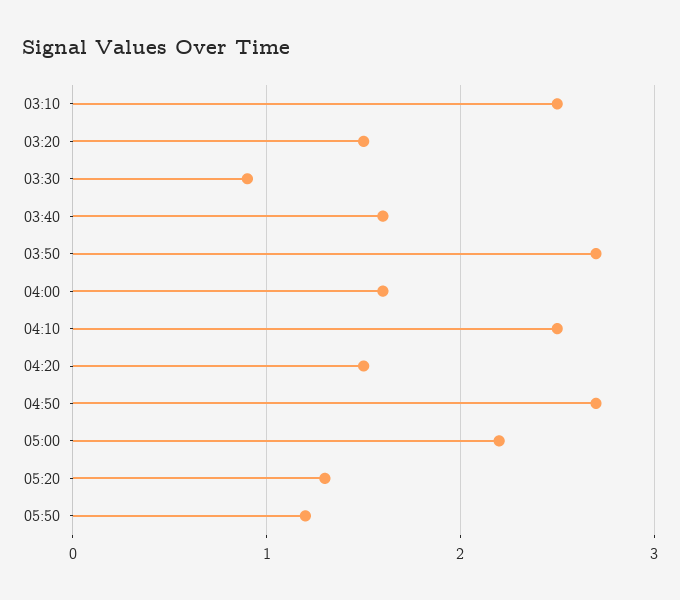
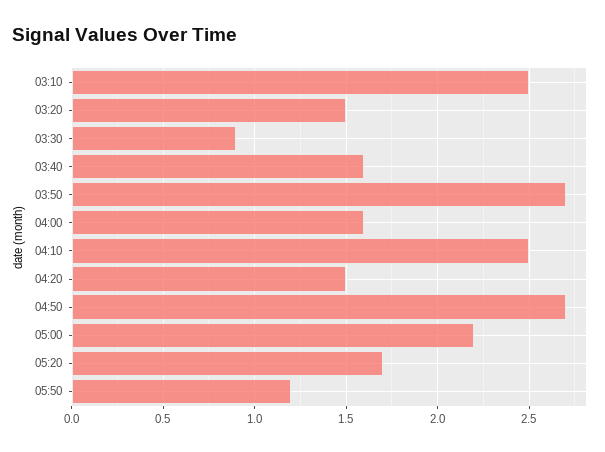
  {
    "03:10": 2.5,
    "03:20": 1.5,
    "03:30": 0.9,
    "03:40": 1.6,
    "03:50": 2.7,
    "04:00": 1.6,
    "04:10": 2.5,
    "04:20": 1.5,
    "04:50": 2.7,
    "05:00": 2.2,
-   "05:20": 1.3,
+   "05:20": 1.7,
    "05:50": 1.2
  }

